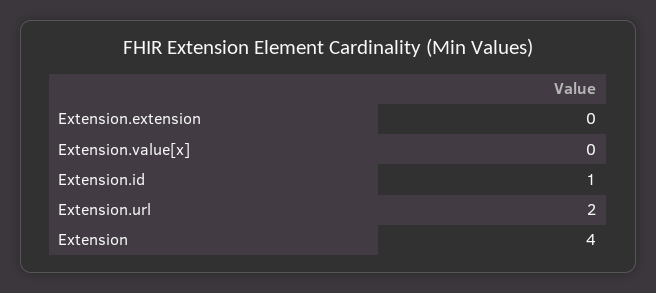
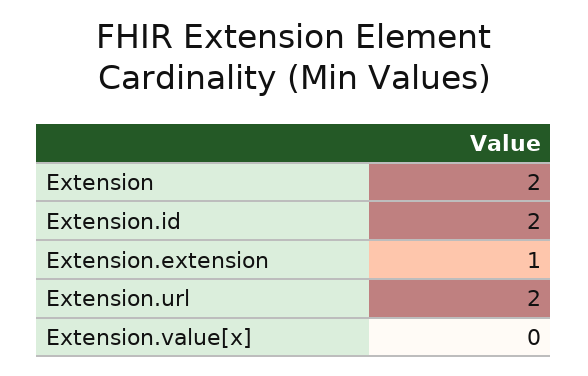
  {
-   "Extension.extension": 0,
+   "Extension.extension": 1,
    "Extension.value[x]": 0,
-   "Extension.id": 1,
+   "Extension.id": 2,
    "Extension.url": 2,
-   "Extension": 4
+   "Extension": 2
  }

